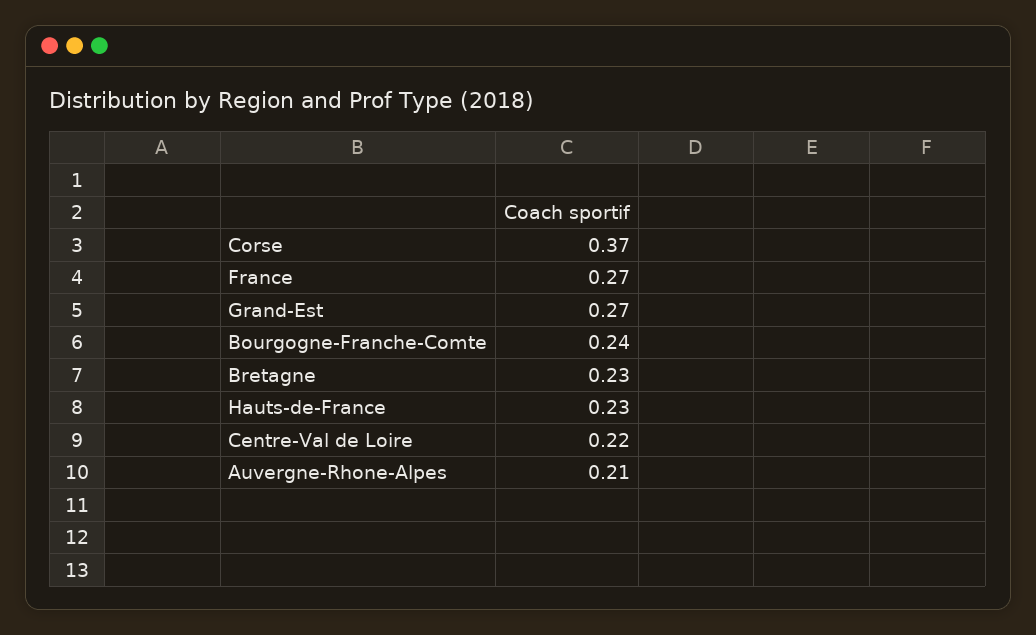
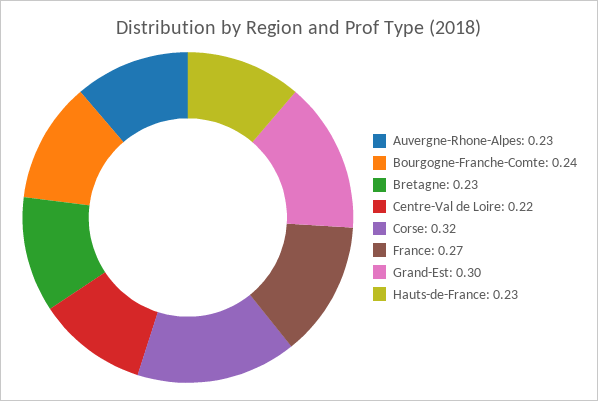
  {
-   "Corse": 0.37,
+   "Corse": 0.32,
    "France": 0.27,
-   "Grand-Est": 0.27,
+   "Grand-Est": 0.3,
    "Bourgogne-Franche-Comte": 0.24,
    "Bretagne": 0.23,
    "Hauts-de-France": 0.23,
    "Centre-Val de Loire": 0.22,
-   "Auvergne-Rhone-Alpes": 0.21
+   "Auvergne-Rhone-Alpes": 0.23
  }

